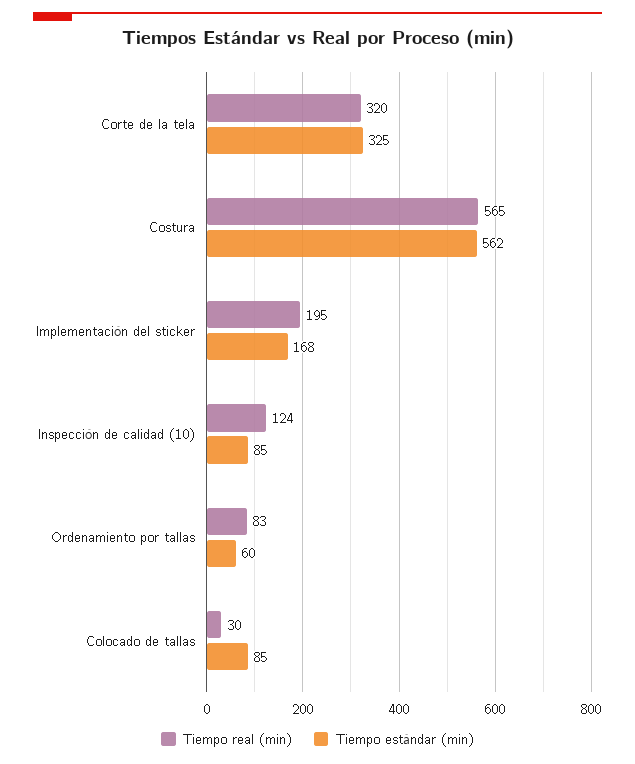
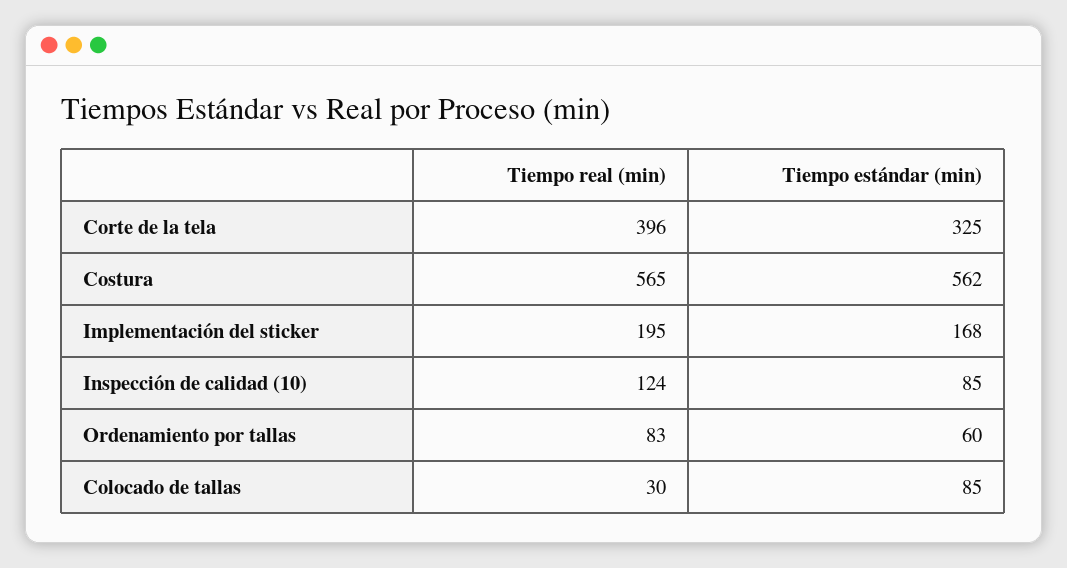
  {
    "Tiempo real (min)": {
-     "Corte de la tela": 320,
+     "Corte de la tela": 396,
      "Costura": 565,
      "Implementación del sticker": 195,
      "Inspección de calidad (10)": 124,
      "Ordenamiento por tallas": 83,
      "Colocado de tallas": 30
    },
    "Tiempo estándar (min)": {
      "Corte de la tela": 325,
      "Costura": 562,
      "Implementación del sticker": 168,
      "Inspección de calidad (10)": 85,
      "Ordenamiento por tallas": 60,
      "Colocado de tallas": 85
    }
  }

